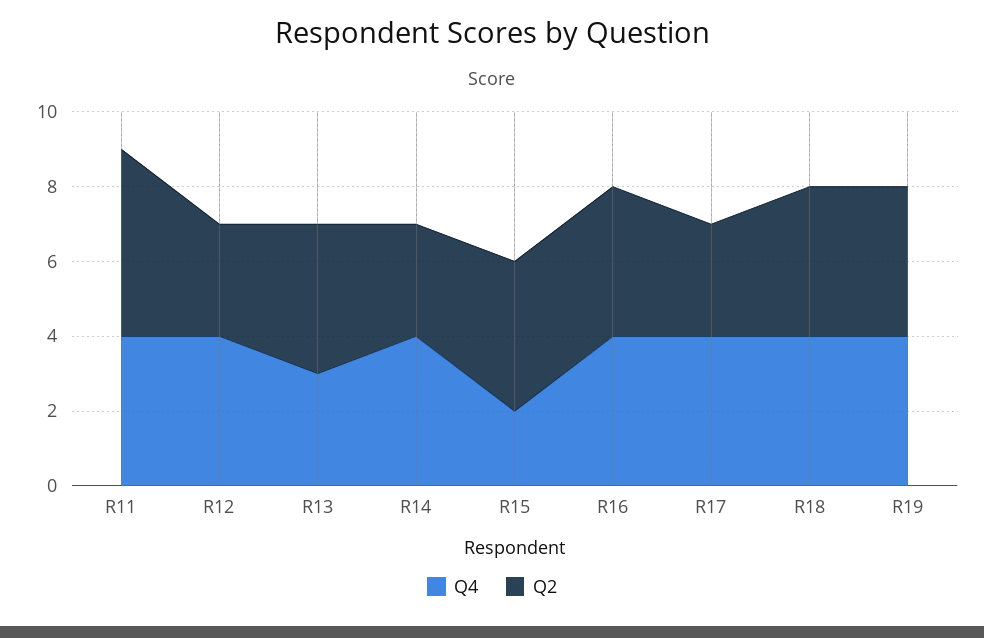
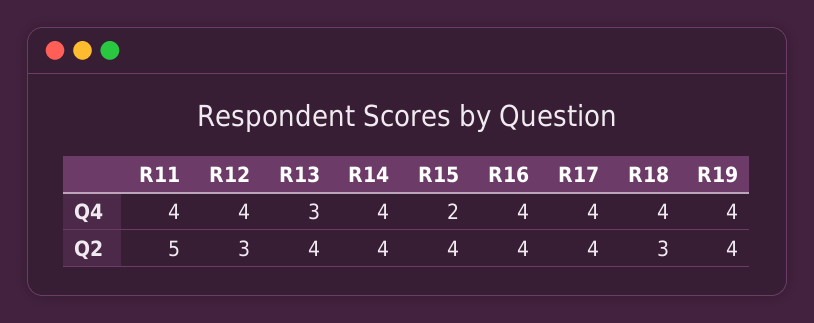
  {
    "Q4": {
      "R11": 4,
      "R12": 4,
      "R13": 3,
      "R14": 4,
      "R15": 2,
      "R16": 4,
      "R17": 4,
      "R18": 4,
      "R19": 4
    },
    "Q2": {
      "R11": 5,
      "R12": 3,
      "R13": 4,
-     "R14": 3,
+     "R14": 4,
      "R15": 4,
      "R16": 4,
-     "R17": 3,
+     "R17": 4,
-     "R18": 4,
+     "R18": 3,
      "R19": 4
    }
  }

